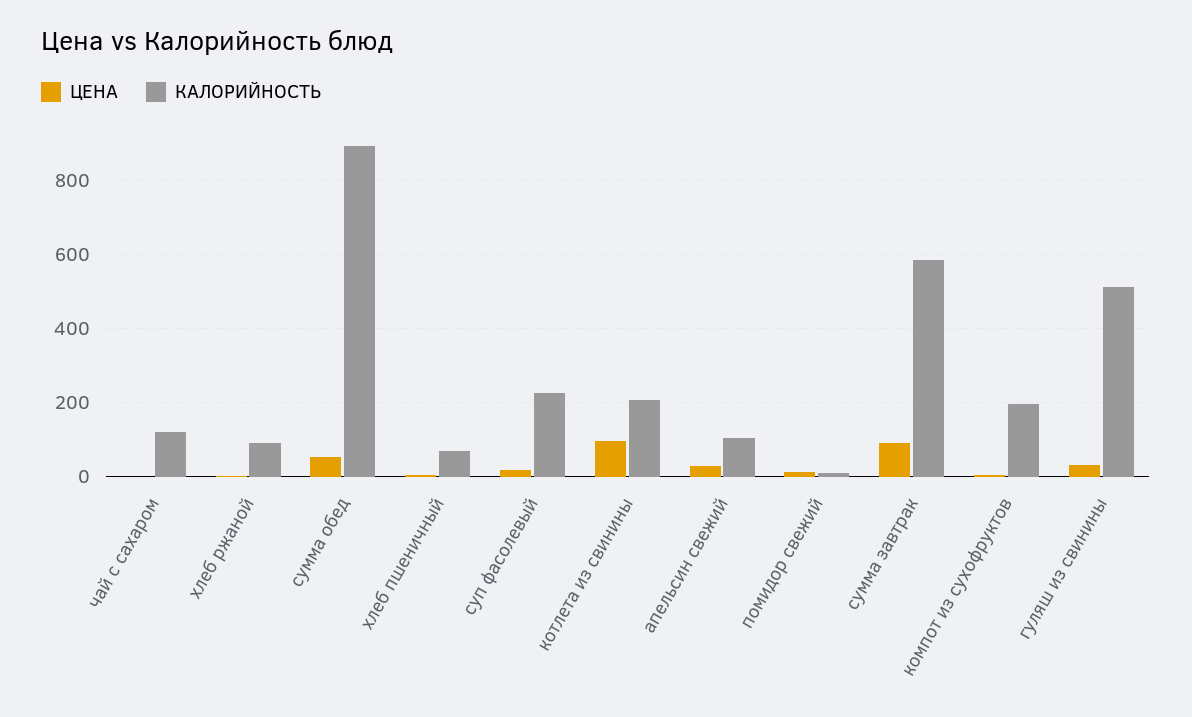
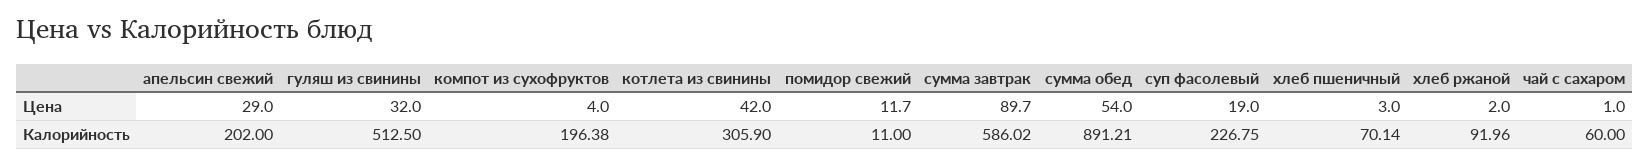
  {
    "ЦЕНА": {
      "чай с сахаром": 1,
      "хлеб ржаной": 2,
      "сумма обед": 54,
      "хлеб пшеничный": 3,
      "суп фасолевый": 19,
-     "котлета из свинины": 100,
+     "котлета из свинины": 42,
      "апельсин свежий": 29,
      "помидор свежий": 11.7,
      "сумма завтрак": 89.7,
      "компот из сухофруктов": 4,
      "гуляш из свинины": 32
    },
    "КАЛОРИЙНОСТЬ": {
-     "чай с сахаром": 120,
+     "чай с сахаром": 60,
      "хлеб ржаной": 91.96,
      "сумма обед": 891.21,
      "хлеб пшеничный": 70.14,
      "суп фасолевый": 226.75,
-     "котлета из свинины": 200,
+     "котлета из свинины": 305.9,
-     "апельсин свежий": 100,
+     "апельсин свежий": 202,
      "помидор свежий": 11,
      "сумма завтрак": 586.02,
      "компот из сухофруктов": 196.38,
      "гуляш из свинины": 512.5
    }
  }

